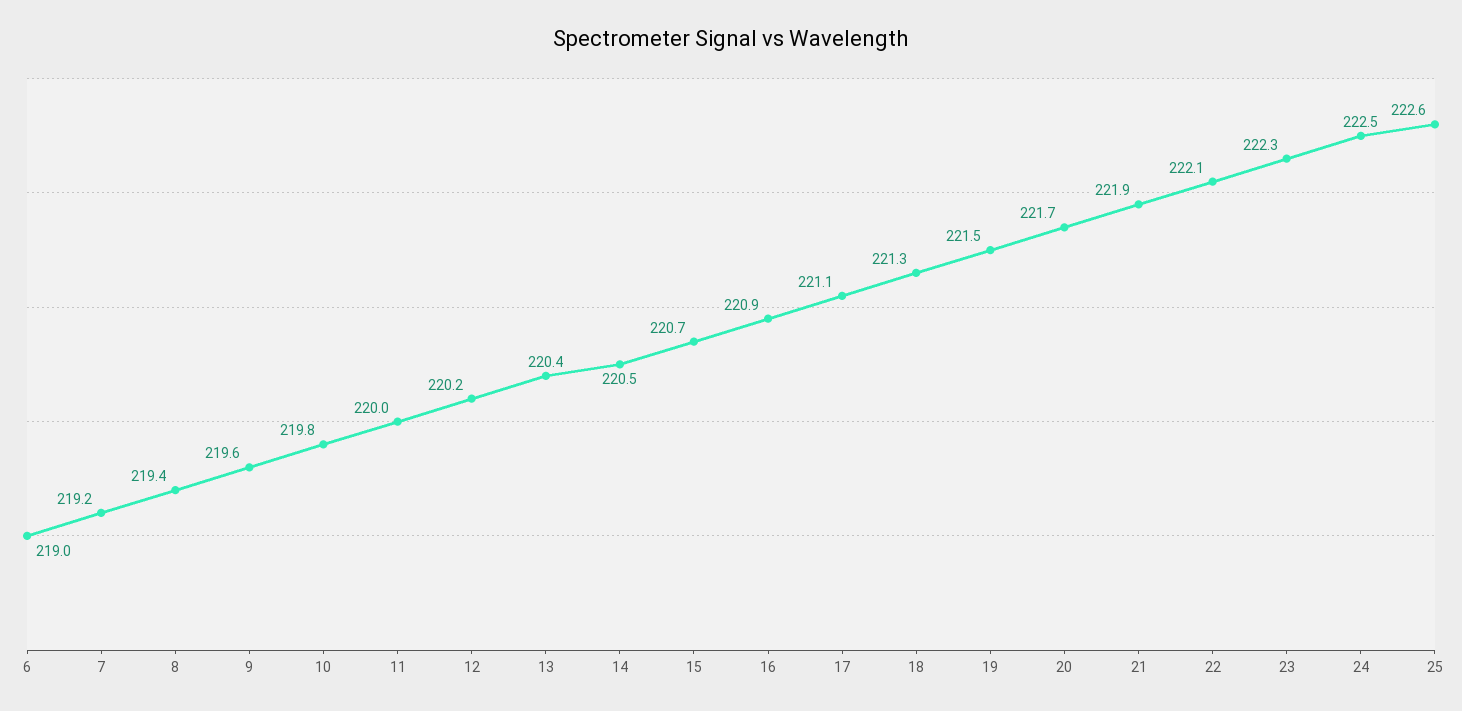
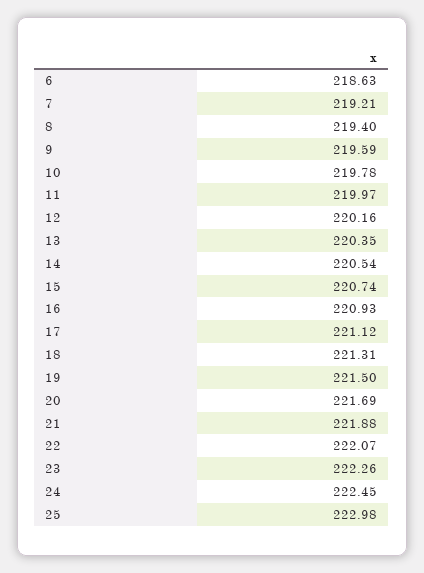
  {
-   "6": 219,
+   "6": 218.63,
    "7": 219.21,
    "8": 219.4,
    "9": 219.59,
    "10": 219.78,
    "11": 219.97,
    "12": 220.16,
    "13": 220.35,
    "14": 220.54,
    "15": 220.74,
    "16": 220.93,
    "17": 221.12,
    "18": 221.31,
    "19": 221.5,
    "20": 221.69,
    "21": 221.88,
    "22": 222.07,
    "23": 222.26,
    "24": 222.45,
-   "25": 222.6
+   "25": 222.98
  }

